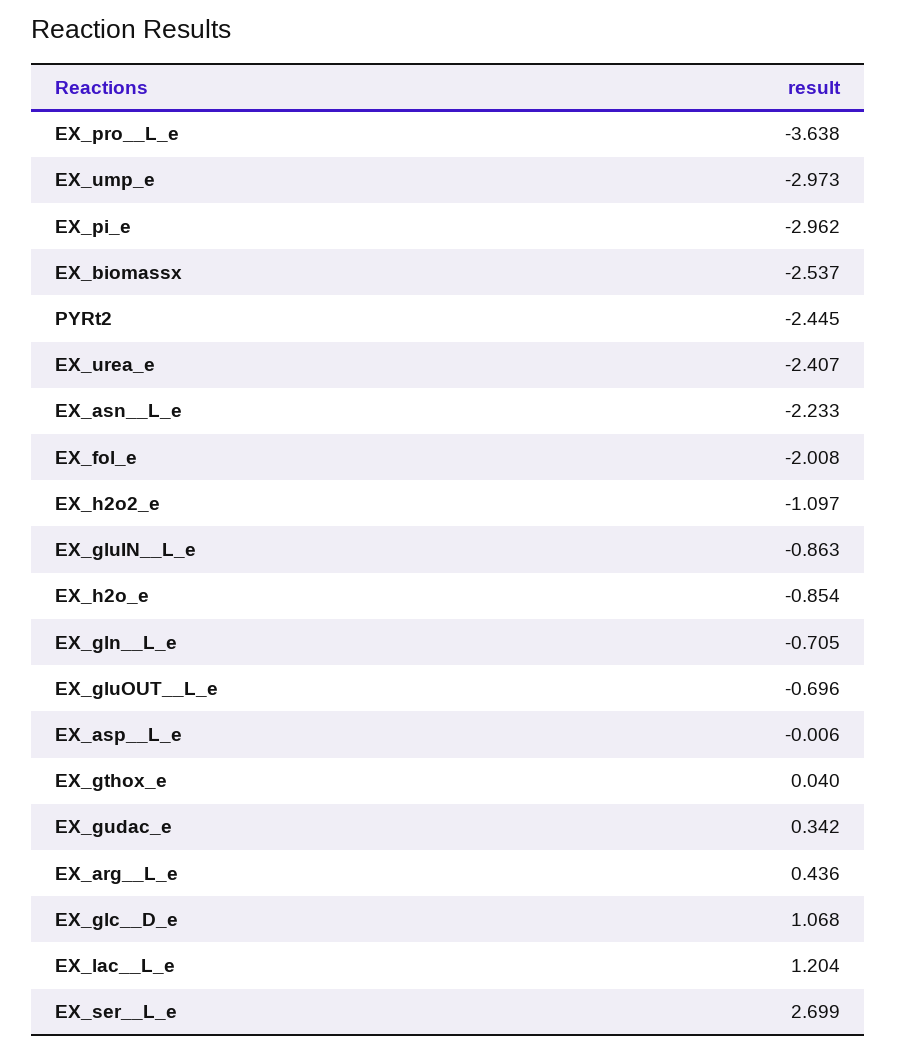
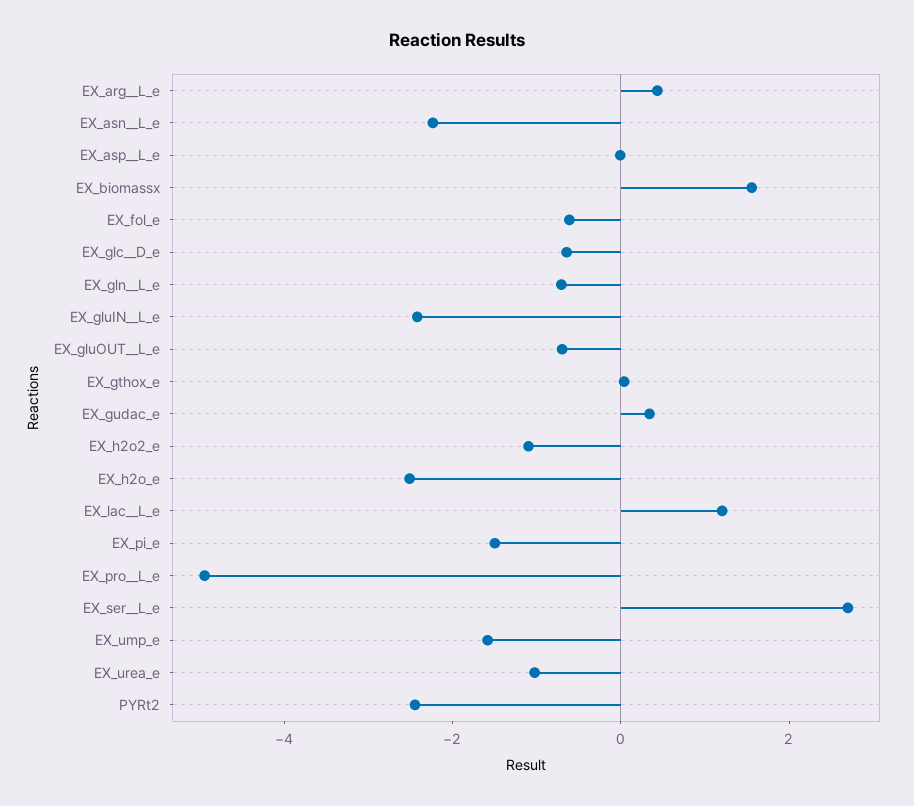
  {
-   "EX_pro__L_e": -3.638,
+   "EX_pro__L_e": -5,
-   "EX_ump_e": -2.973,
+   "EX_ump_e": -1.5,
-   "EX_pi_e": -2.962,
+   "EX_pi_e": -1.5,
-   "EX_biomassx": -2.537,
+   "EX_biomassx": 1.5,
    "PYRt2": -2.445,
-   "EX_urea_e": -2.407,
+   "EX_urea_e": -1,
    "EX_asn__L_e": -2.233,
-   "EX_fol_e": -2.008,
+   "EX_fol_e": -0.5,
    "EX_h2o2_e": -1.097,
-   "EX_gluIN__L_e": -0.863,
+   "EX_gluIN__L_e": -2.5,
-   "EX_h2o_e": -0.854,
+   "EX_h2o_e": -2.5,
    "EX_gln__L_e": -0.705,
    "EX_gluOUT__L_e": -0.696,
    "EX_asp__L_e": -0.006,
    "EX_gthox_e": 0.04,
    "EX_gudac_e": 0.342,
    "EX_arg__L_e": 0.436,
-   "EX_glc__D_e": 1.068,
+   "EX_glc__D_e": -0.5,
    "EX_lac__L_e": 1.204,
    "EX_ser__L_e": 2.699
  }

